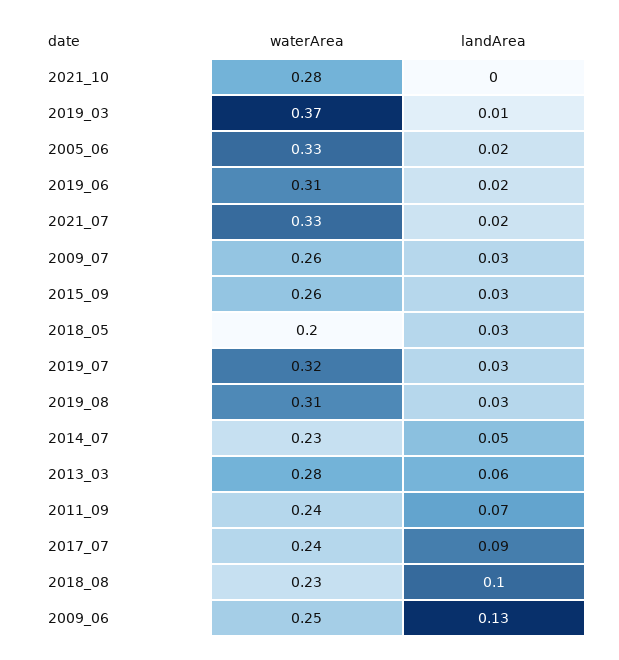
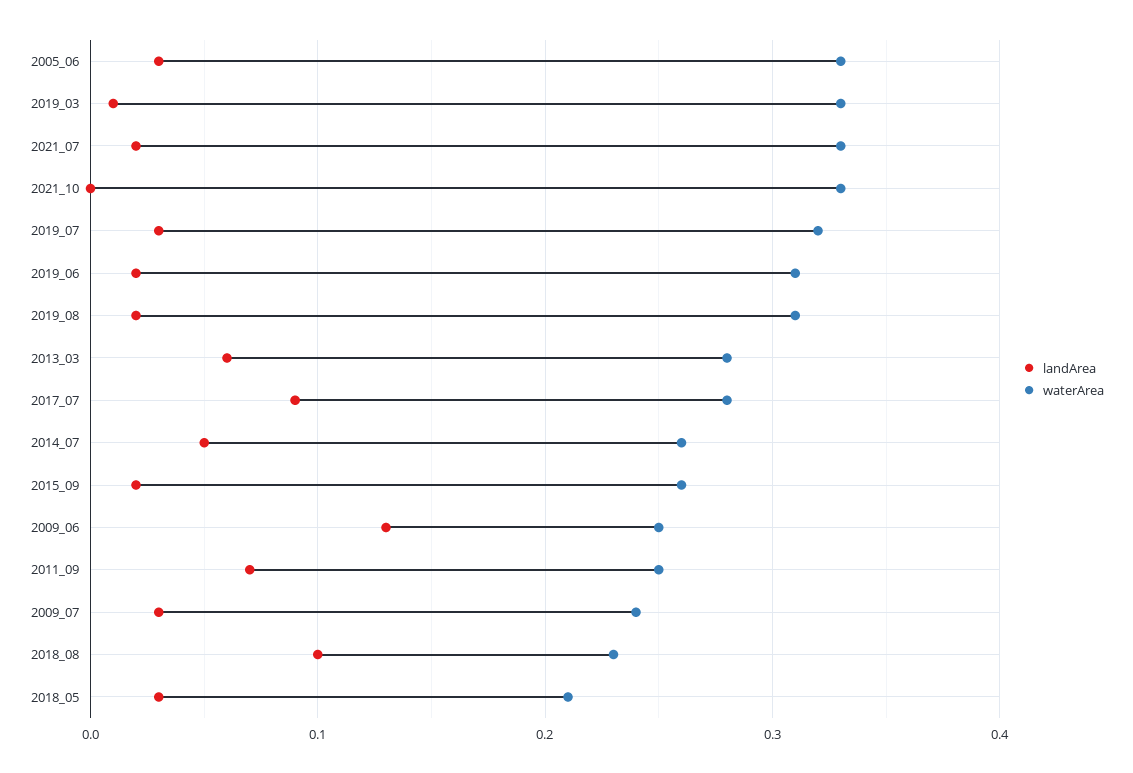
  {
    "waterArea": {
-     "2021_10": 0.28,
+     "2021_10": 0.33,
-     "2019_03": 0.37,
+     "2019_03": 0.33,
      "2005_06": 0.33,
      "2019_06": 0.31,
      "2021_07": 0.33,
-     "2009_07": 0.26,
+     "2009_07": 0.24,
      "2015_09": 0.26,
-     "2018_05": 0.2,
+     "2018_05": 0.21,
      "2019_07": 0.32,
      "2019_08": 0.31,
-     "2014_07": 0.23,
+     "2014_07": 0.26,
      "2013_03": 0.28,
-     "2011_09": 0.24,
+     "2011_09": 0.25,
-     "2017_07": 0.24,
+     "2017_07": 0.28,
      "2018_08": 0.23,
      "2009_06": 0.25
    },
    "landArea": {
      "2021_10": 0,
      "2019_03": 0.01,
-     "2005_06": 0.02,
+     "2005_06": 0.03,
      "2019_06": 0.02,
      "2021_07": 0.02,
      "2009_07": 0.03,
-     "2015_09": 0.03,
+     "2015_09": 0.02,
      "2018_05": 0.03,
      "2019_07": 0.03,
-     "2019_08": 0.03,
+     "2019_08": 0.02,
      "2014_07": 0.05,
      "2013_03": 0.06,
      "2011_09": 0.07,
      "2017_07": 0.09,
      "2018_08": 0.1,
      "2009_06": 0.13
    }
  }

